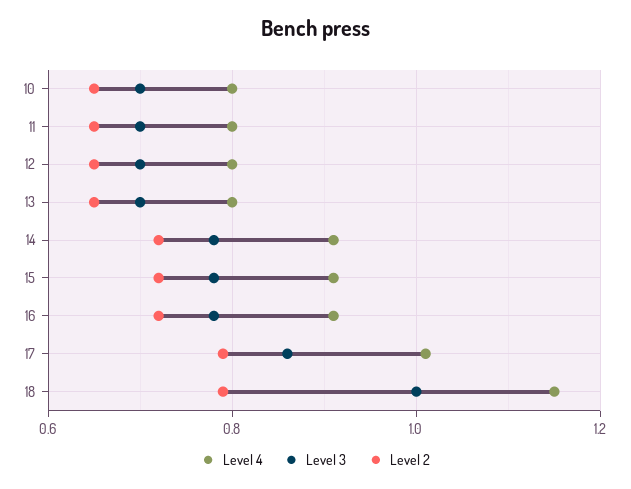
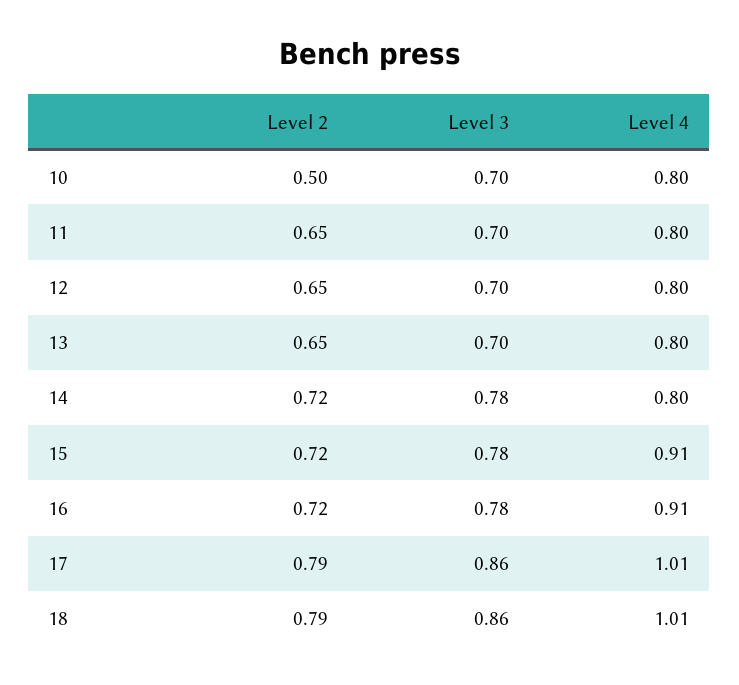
  {
    "Level 4": {
      "10": 0.8,
      "11": 0.8,
      "12": 0.8,
      "13": 0.8,
-     "14": 0.9,
+     "14": 0.8,
      "15": 0.91,
      "16": 0.91,
      "17": 1.01,
-     "18": 1.15
+     "18": 1.01
    },
    "Level 3": {
      "10": 0.7,
      "11": 0.7,
      "12": 0.7,
      "13": 0.7,
      "14": 0.78,
      "15": 0.78,
      "16": 0.78,
      "17": 0.86,
-     "18": 1
+     "18": 0.86
    },
    "Level 2": {
-     "10": 0.65,
+     "10": 0.5,
      "11": 0.65,
      "12": 0.65,
      "13": 0.65,
      "14": 0.72,
      "15": 0.72,
      "16": 0.72,
      "17": 0.79,
      "18": 0.79
    }
  }

